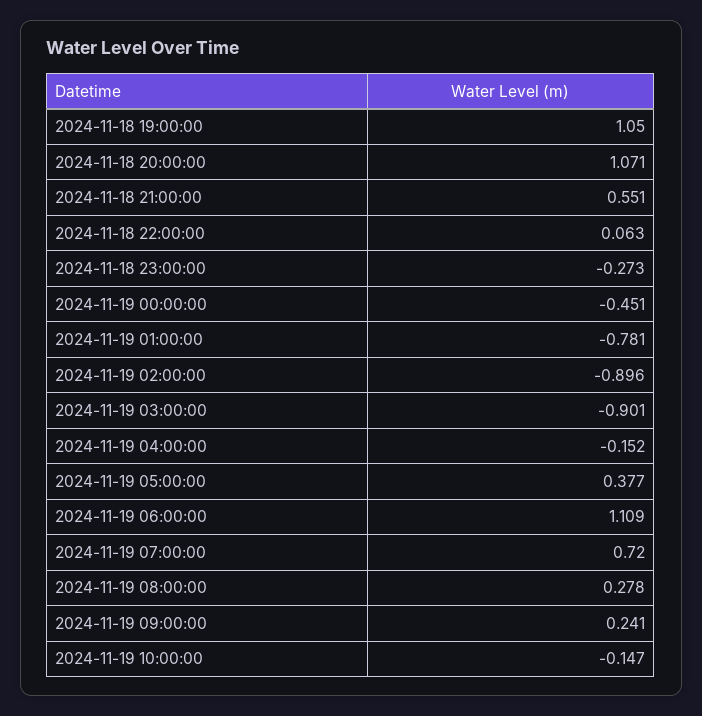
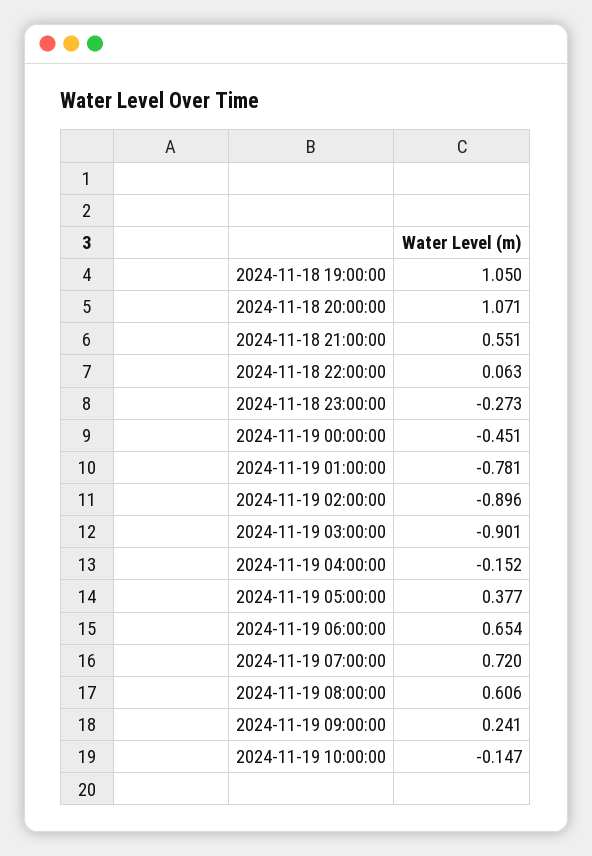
  {
    "2024-11-18 19:00:00": 1.05,
    "2024-11-18 20:00:00": 1.071,
    "2024-11-18 21:00:00": 0.551,
    "2024-11-18 22:00:00": 0.063,
    "2024-11-18 23:00:00": -0.273,
    "2024-11-19 00:00:00": -0.451,
    "2024-11-19 01:00:00": -0.781,
    "2024-11-19 02:00:00": -0.896,
    "2024-11-19 03:00:00": -0.901,
    "2024-11-19 04:00:00": -0.152,
    "2024-11-19 05:00:00": 0.377,
-   "2024-11-19 06:00:00": 1.109,
+   "2024-11-19 06:00:00": 0.654,
    "2024-11-19 07:00:00": 0.72,
-   "2024-11-19 08:00:00": 0.278,
+   "2024-11-19 08:00:00": 0.606,
    "2024-11-19 09:00:00": 0.241,
    "2024-11-19 10:00:00": -0.147
  }

